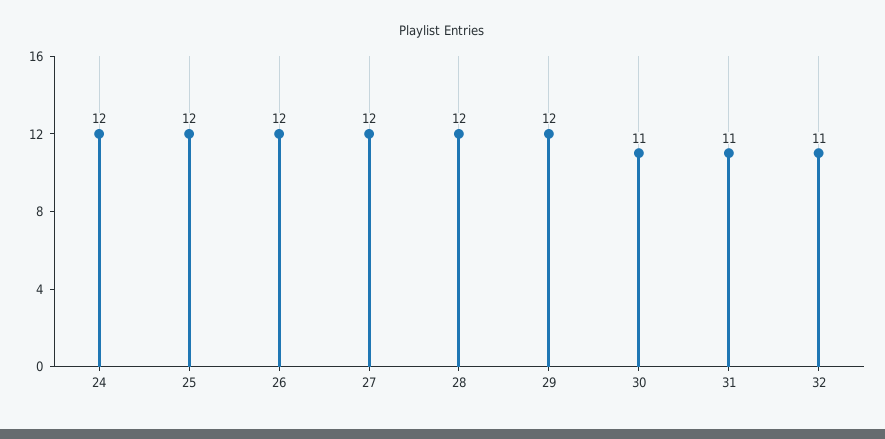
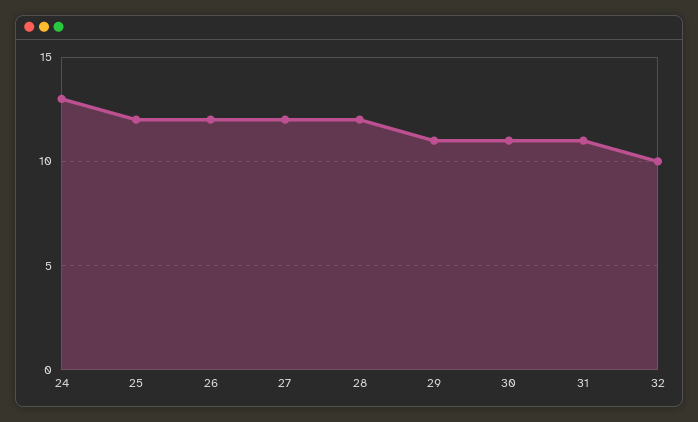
  {
-   "24": 12,
+   "24": 13,
    "25": 12,
    "26": 12,
    "27": 12,
    "28": 12,
-   "29": 12,
+   "29": 11,
    "30": 11,
    "31": 11,
-   "32": 11
+   "32": 10
  }

